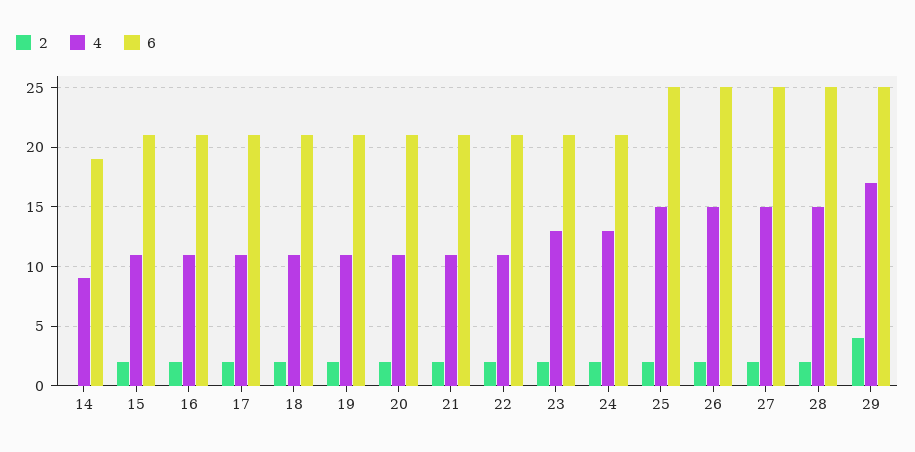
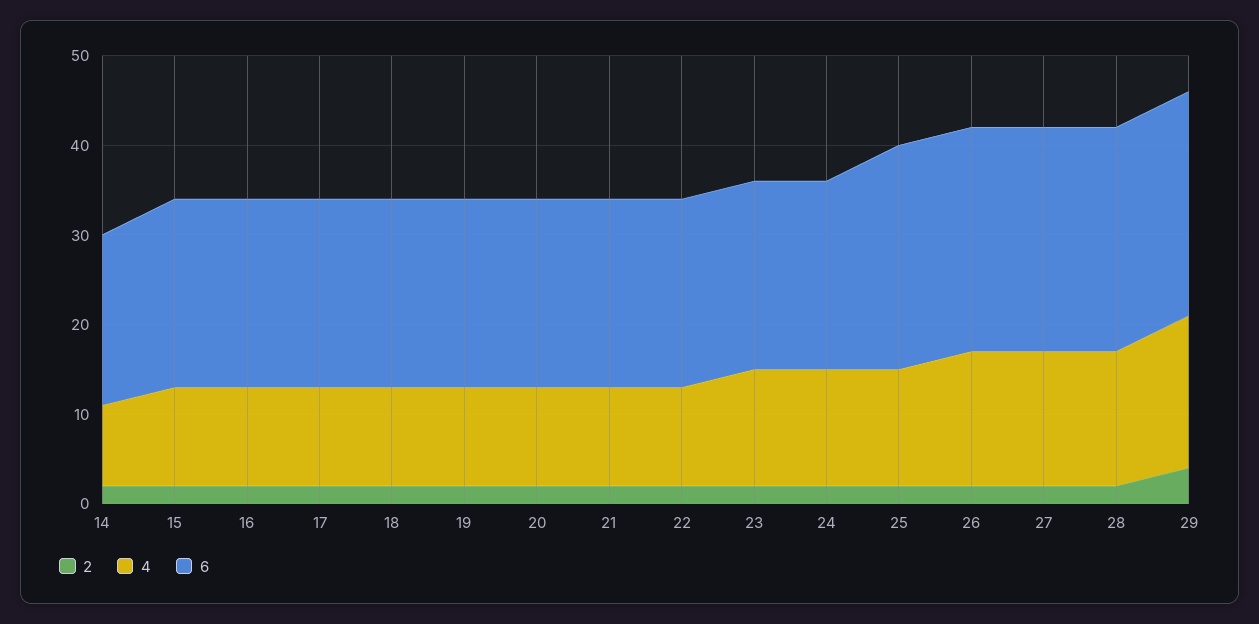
  {
    "2": {
-     "14": 0,
+     "14": 2,
      "15": 2,
      "16": 2,
      "17": 2,
      "18": 2,
      "19": 2,
      "20": 2,
      "21": 2,
      "22": 2,
      "23": 2,
      "24": 2,
      "25": 2,
      "26": 2,
      "27": 2,
      "28": 2,
      "29": 4
    },
    "4": {
      "14": 9,
      "15": 11,
      "16": 11,
      "17": 11,
      "18": 11,
      "19": 11,
      "20": 11,
      "21": 11,
      "22": 11,
      "23": 13,
      "24": 13,
-     "25": 15,
+     "25": 13,
      "26": 15,
      "27": 15,
      "28": 15,
      "29": 17
    },
    "6": {
      "14": 19,
      "15": 21,
      "16": 21,
      "17": 21,
      "18": 21,
      "19": 21,
      "20": 21,
      "21": 21,
      "22": 21,
      "23": 21,
      "24": 21,
      "25": 25,
      "26": 25,
      "27": 25,
      "28": 25,
      "29": 25
    }
  }

